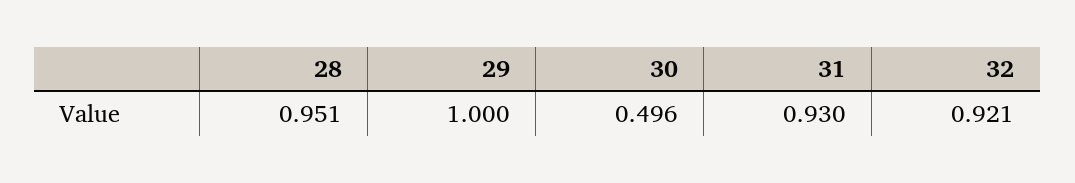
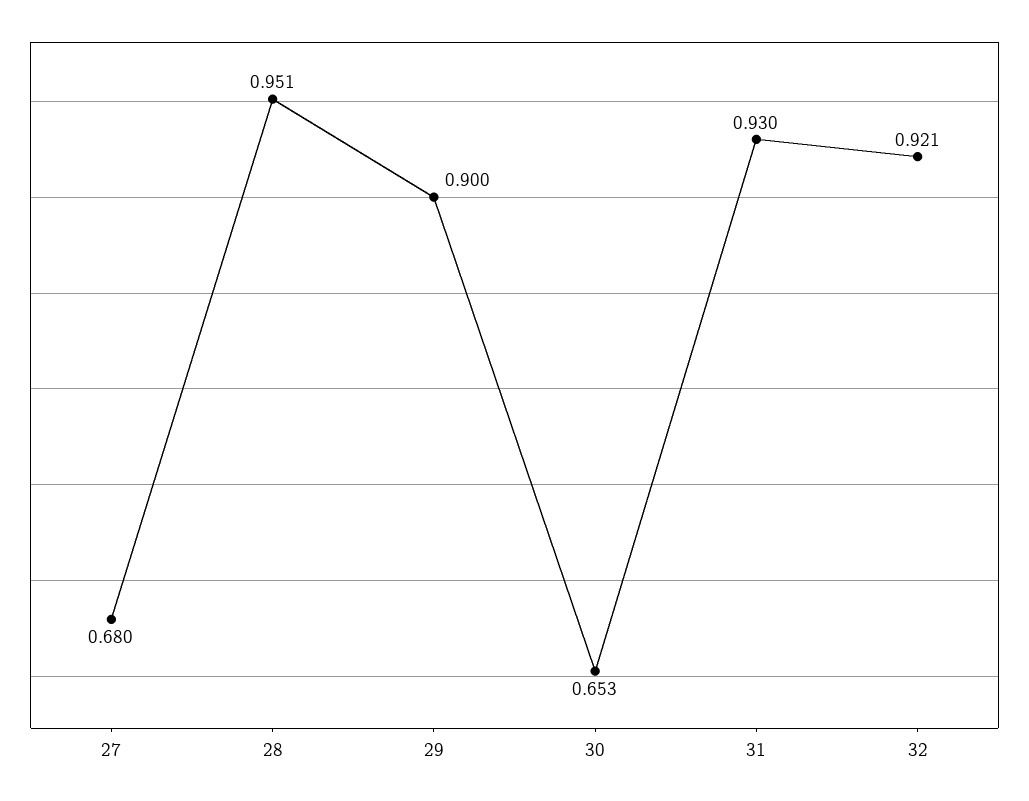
  {
    "28": 0.951,
-   "29": 1,
+   "29": 0.9,
-   "30": 0.496,
+   "30": 0.653,
    "31": 0.93,
-   "32": 0.921
+   "32": 0.921,
+   "27": 0.68
  }

